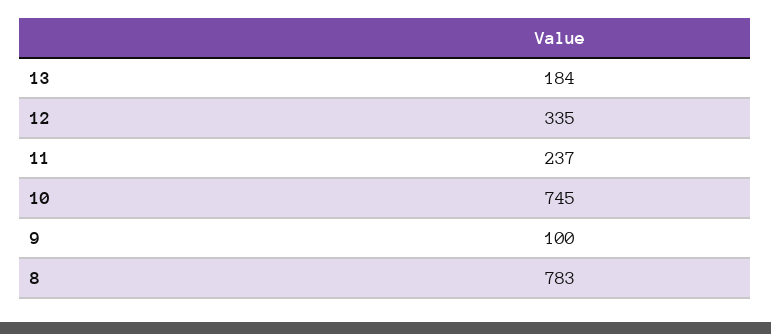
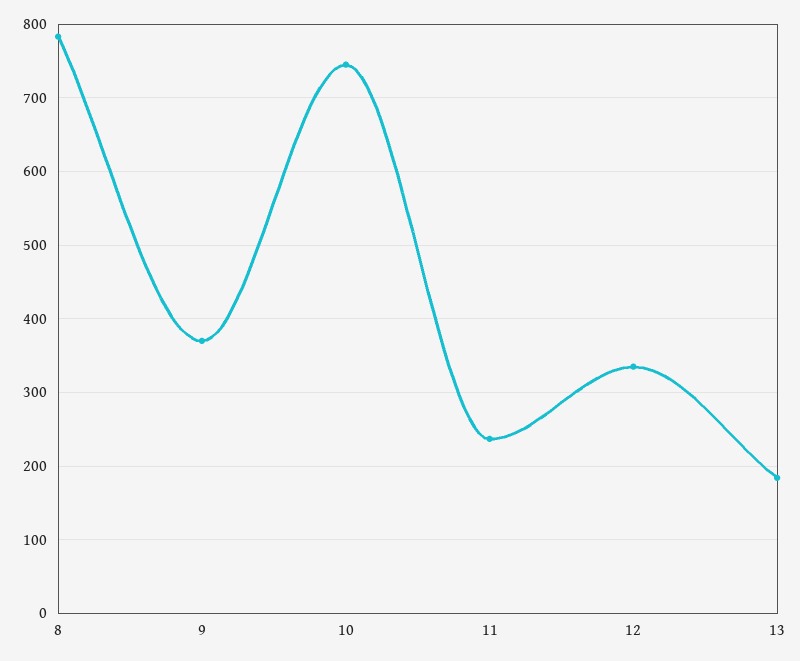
  {
    "13": 184,
    "12": 335,
    "11": 237,
    "10": 745,
-   "9": 100,
+   "9": 370,
    "8": 783
  }

